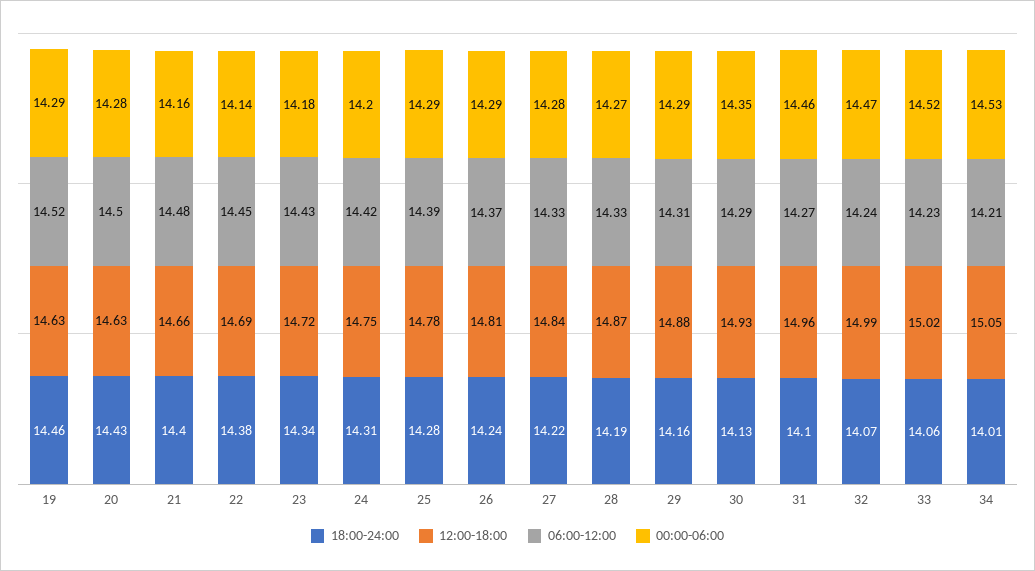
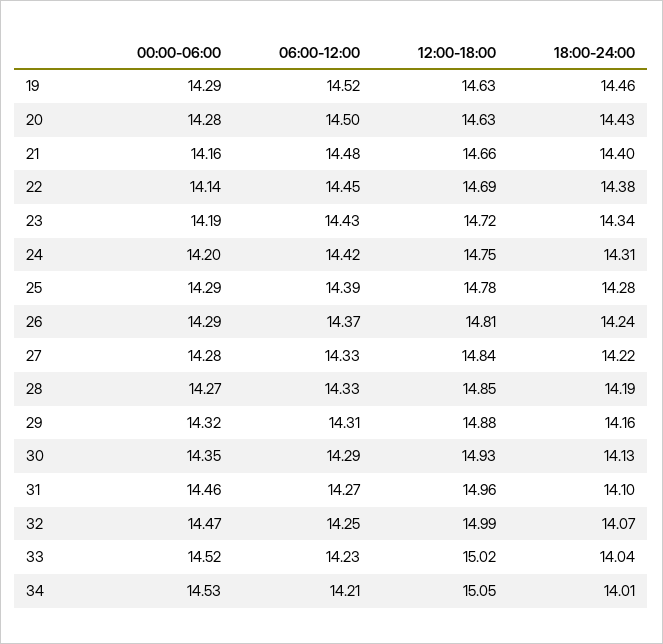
  {
    "18:00-24:00": {
      "19": 14.46,
      "20": 14.43,
      "21": 14.4,
      "22": 14.38,
      "23": 14.34,
      "24": 14.31,
      "25": 14.28,
      "26": 14.24,
      "27": 14.22,
      "28": 14.19,
      "29": 14.16,
      "30": 14.13,
      "31": 14.1,
      "32": 14.07,
-     "33": 14.06,
+     "33": 14.04,
      "34": 14.01
    },
    "12:00-18:00": {
      "19": 14.63,
      "20": 14.63,
      "21": 14.66,
      "22": 14.69,
      "23": 14.72,
      "24": 14.75,
      "25": 14.78,
      "26": 14.81,
      "27": 14.84,
-     "28": 14.87,
+     "28": 14.85,
      "29": 14.88,
      "30": 14.93,
      "31": 14.96,
      "32": 14.99,
      "33": 15.02,
      "34": 15.05
    },
    "06:00-12:00": {
      "19": 14.52,
      "20": 14.5,
      "21": 14.48,
      "22": 14.45,
      "23": 14.43,
      "24": 14.42,
      "25": 14.39,
      "26": 14.37,
      "27": 14.33,
      "28": 14.33,
      "29": 14.31,
      "30": 14.29,
      "31": 14.27,
-     "32": 14.24,
+     "32": 14.25,
      "33": 14.23,
      "34": 14.21
    },
    "00:00-06:00": {
      "19": 14.29,
      "20": 14.28,
      "21": 14.16,
      "22": 14.14,
-     "23": 14.18,
+     "23": 14.19,
      "24": 14.2,
      "25": 14.29,
      "26": 14.29,
      "27": 14.28,
      "28": 14.27,
-     "29": 14.29,
+     "29": 14.32,
      "30": 14.35,
      "31": 14.46,
      "32": 14.47,
      "33": 14.52,
      "34": 14.53
    }
  }

